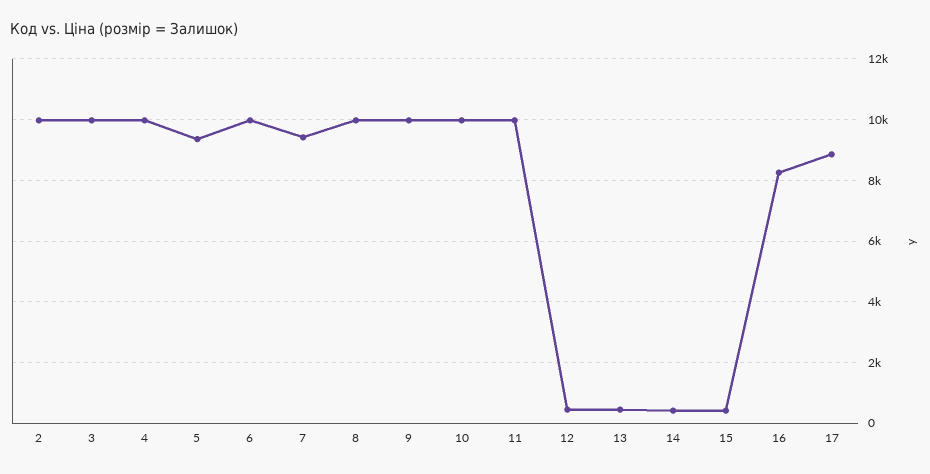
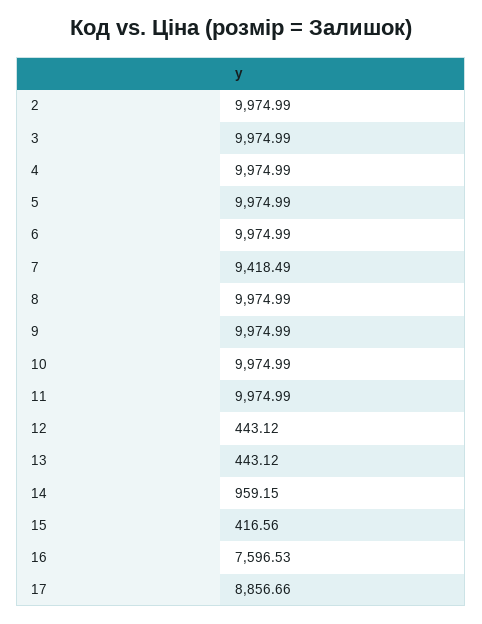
  {
    "2": 9974.99,
    "3": 9974.99,
    "4": 9974.99,
-   "5": 9400,
+   "5": 9974.99,
    "6": 9974.99,
    "7": 9418.49,
    "8": 9974.99,
    "9": 9974.99,
    "10": 9974.99,
    "11": 9974.99,
    "12": 443.12,
    "13": 443.12,
-   "14": 400,
+   "14": 959.15,
    "15": 416.56,
-   "16": 8200,
+   "16": 7596.53,
    "17": 8856.66
  }

